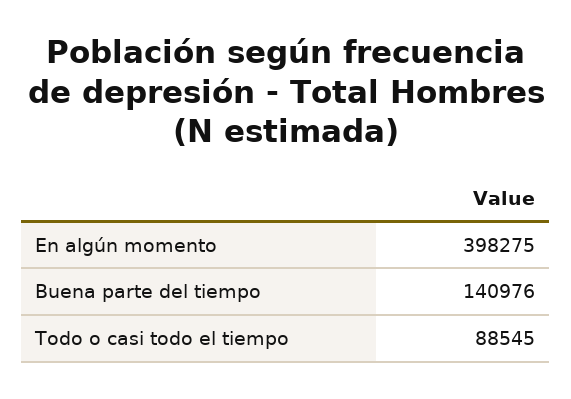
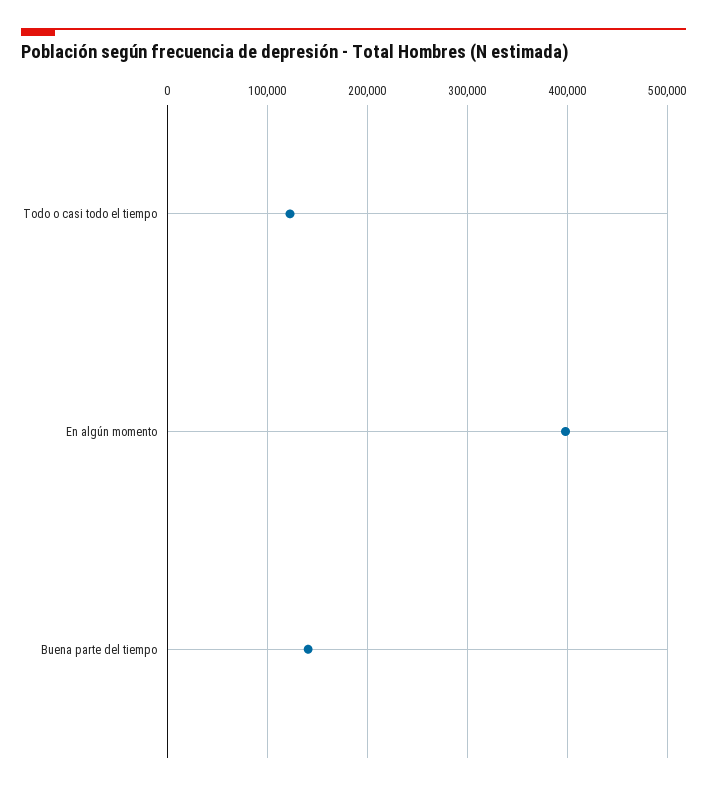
  {
    "En algún momento": 398275,
    "Buena parte del tiempo": 140976,
-   "Todo o casi todo el tiempo": 88545
+   "Todo o casi todo el tiempo": 120000
  }

